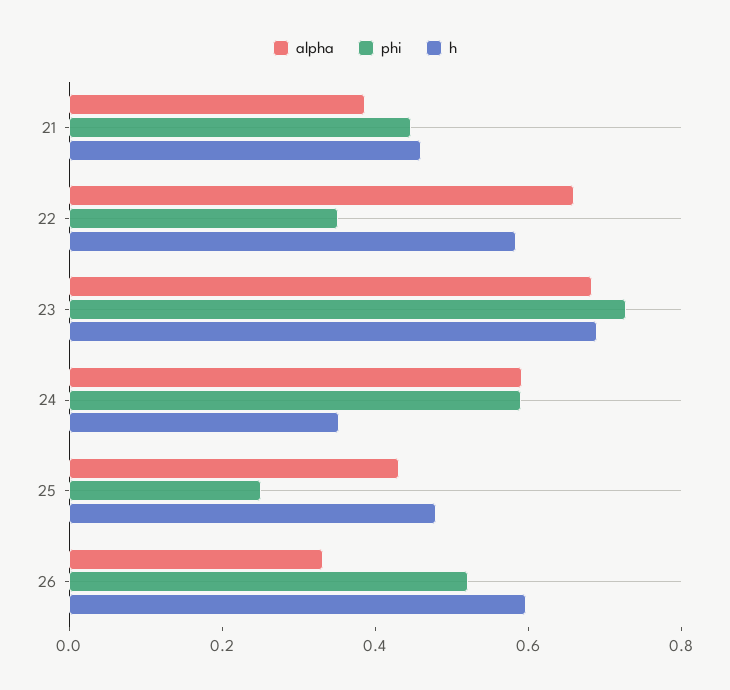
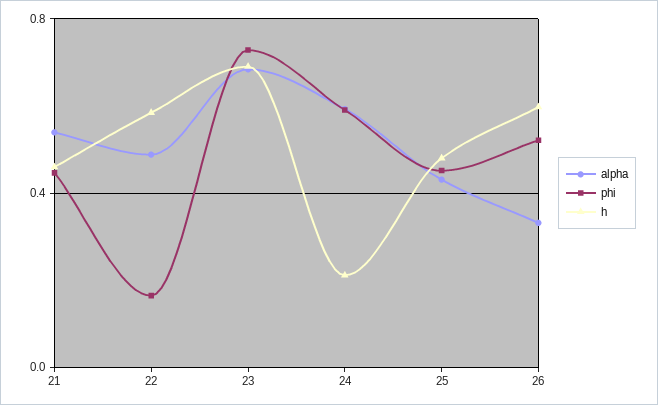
  {
    "alpha": {
-     "21": 0.4,
+     "21": 0.55,
-     "22": 0.65,
+     "22": 0.5,
      "23": 0.7,
      "24": 0.6,
      "25": 0.45,
      "26": 0.35
    },
    "phi": {
      "21": 0.45,
-     "22": 0.35,
+     "22": 0.15,
      "23": 0.75,
      "24": 0.6,
-     "25": 0.25,
+     "25": 0.45,
      "26": 0.5
    },
    "h": {
      "21": 0.45,
      "22": 0.6,
      "23": 0.7,
-     "24": 0.35,
+     "24": 0.2,
      "25": 0.5,
      "26": 0.6
    }
  }

